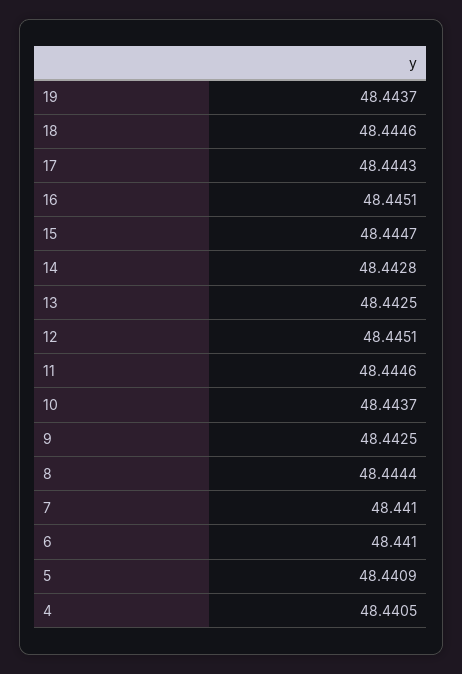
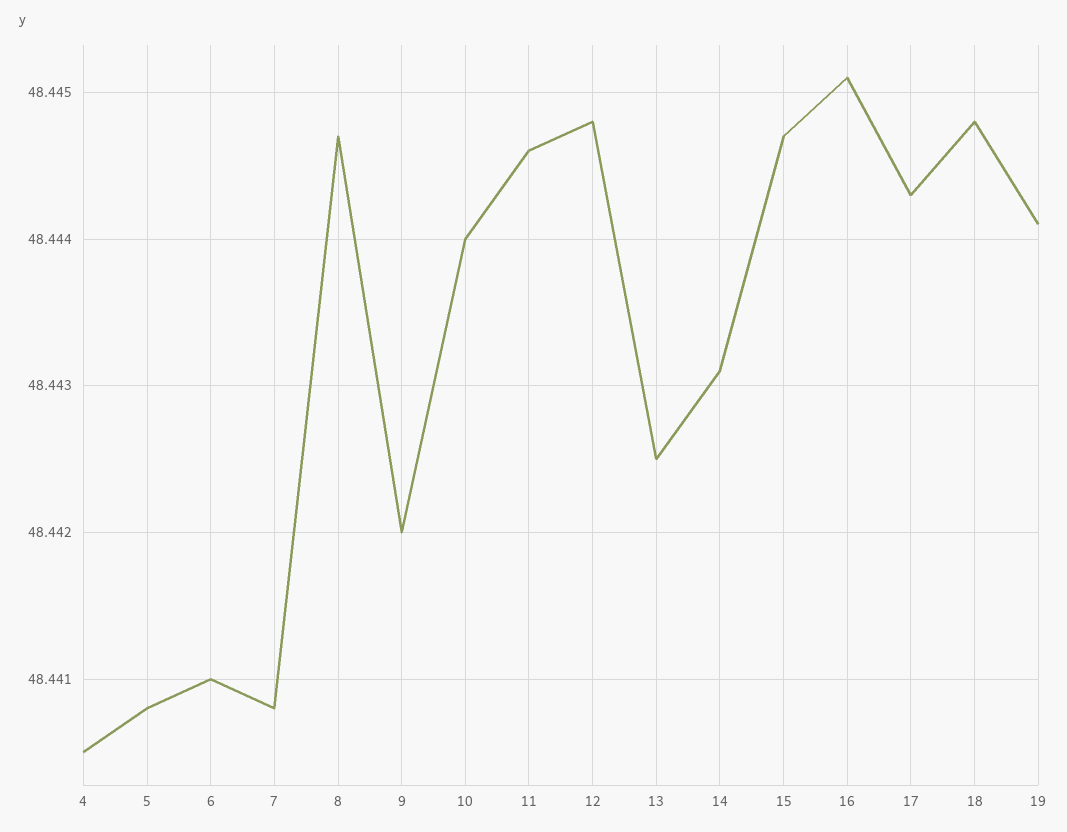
  {
-   "19": 48.4437,
+   "19": 48.4441,
-   "18": 48.4446,
+   "18": 48.4448,
    "17": 48.4443,
    "16": 48.4451,
    "15": 48.4447,
-   "14": 48.4428,
+   "14": 48.4431,
    "13": 48.4425,
-   "12": 48.4451,
+   "12": 48.4448,
    "11": 48.4446,
-   "10": 48.4437,
+   "10": 48.444,
-   "9": 48.4425,
+   "9": 48.442,
-   "8": 48.4444,
+   "8": 48.4447,
-   "7": 48.441,
+   "7": 48.4408,
    "6": 48.441,
-   "5": 48.4409,
+   "5": 48.4408,
    "4": 48.4405
  }

